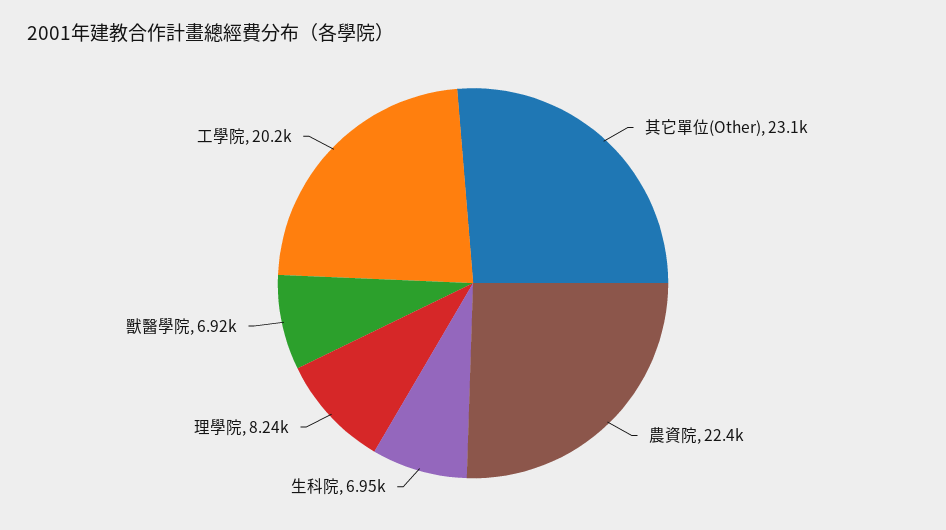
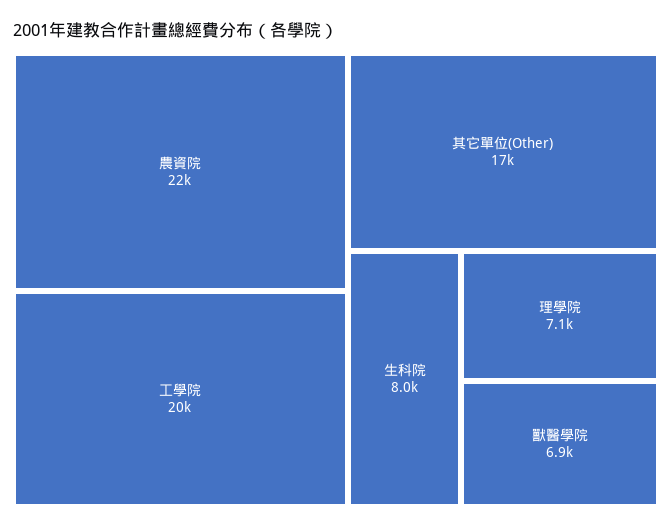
  {
-   "其它單位(Other)": 23100,
+   "其它單位(Other)": 17000,
    "農資院": 22400,
-   "生科院": 6950,
+   "生科院": 8000,
-   "理學院": 8240,
+   "理學院": 7100,
    "獸醫學院": 6920,
    "工學院": 20200
  }

